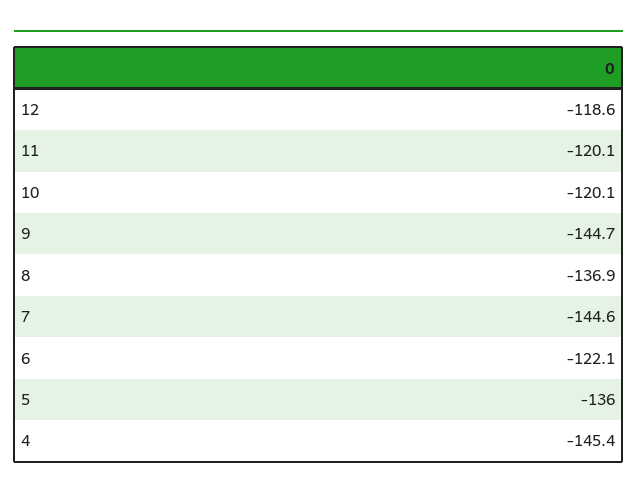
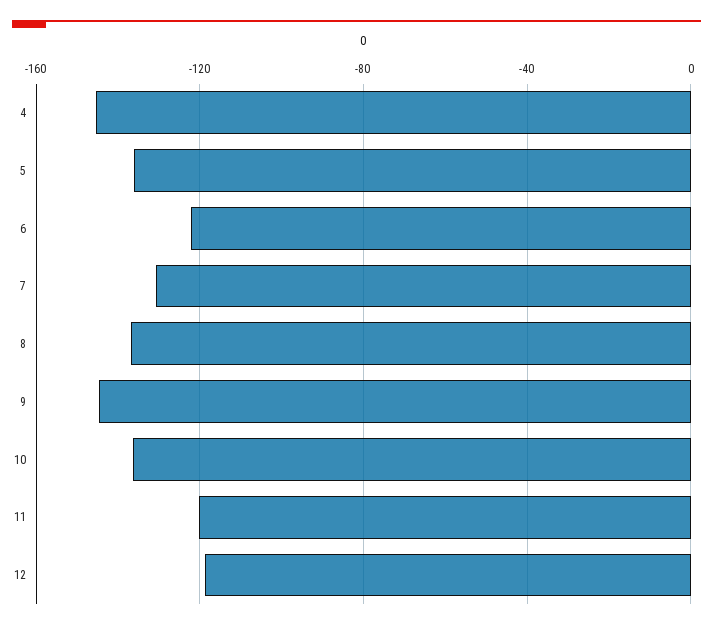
  {
    "12": -118.6,
    "11": -120.1,
-   "10": -120.1,
+   "10": -135,
    "9": -144.7,
    "8": -136.9,
-   "7": -144.6,
+   "7": -130,
    "6": -122.1,
    "5": -136,
    "4": -145.4
  }

